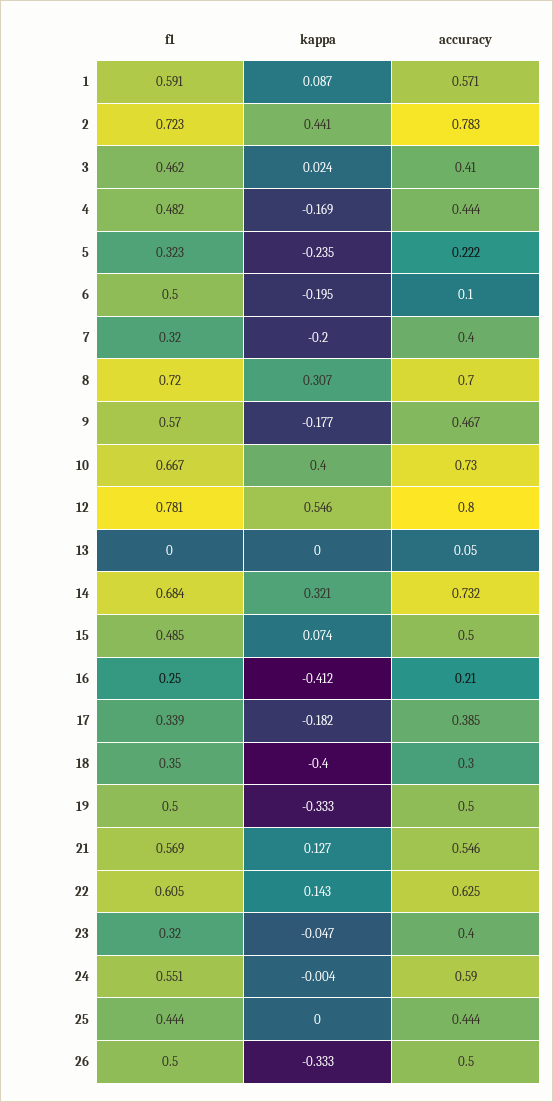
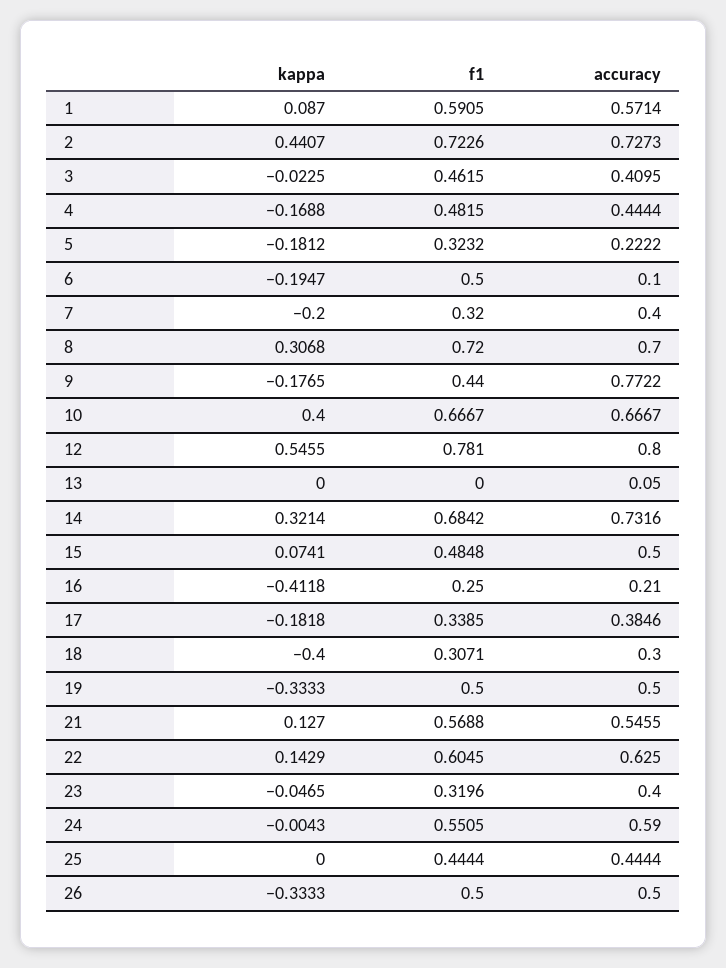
  {
    "f1": {
      "1": 0.5905,
      "2": 0.7226,
      "3": 0.4615,
      "4": 0.4815,
      "5": 0.3232,
      "6": 0.5,
      "7": 0.32,
      "8": 0.72,
-     "9": 0.57,
+     "9": 0.44,
      "10": 0.6667,
      "12": 0.781,
      "13": 0,
      "14": 0.6842,
      "15": 0.4848,
      "16": 0.25,
      "17": 0.3385,
-     "18": 0.35,
+     "18": 0.3071,
      "19": 0.5,
      "21": 0.5688,
      "22": 0.6045,
      "23": 0.3196,
      "24": 0.5505,
      "25": 0.4444,
      "26": 0.5
    },
    "kappa": {
      "1": 0.087,
      "2": 0.4407,
-     "3": 0.024,
+     "3": -0.0225,
      "4": -0.1688,
-     "5": -0.235,
+     "5": -0.1812,
      "6": -0.1947,
      "7": -0.2,
      "8": 0.3068,
      "9": -0.1765,
      "10": 0.4,
      "12": 0.5455,
      "13": 0,
      "14": 0.3214,
      "15": 0.0741,
      "16": -0.4118,
      "17": -0.1818,
      "18": -0.4,
      "19": -0.3333,
      "21": 0.127,
      "22": 0.1429,
      "23": -0.0465,
      "24": -0.0043,
      "25": 0,
      "26": -0.3333
    },
    "accuracy": {
      "1": 0.5714,
-     "2": 0.783,
+     "2": 0.7273,
      "3": 0.4095,
      "4": 0.4444,
      "5": 0.2222,
      "6": 0.1,
      "7": 0.4,
      "8": 0.7,
-     "9": 0.467,
+     "9": 0.7722,
-     "10": 0.73,
+     "10": 0.6667,
      "12": 0.8,
      "13": 0.05,
      "14": 0.7316,
      "15": 0.5,
      "16": 0.21,
      "17": 0.3846,
      "18": 0.3,
      "19": 0.5,
      "21": 0.5455,
      "22": 0.625,
      "23": 0.4,
      "24": 0.59,
      "25": 0.4444,
      "26": 0.5
    }
  }

